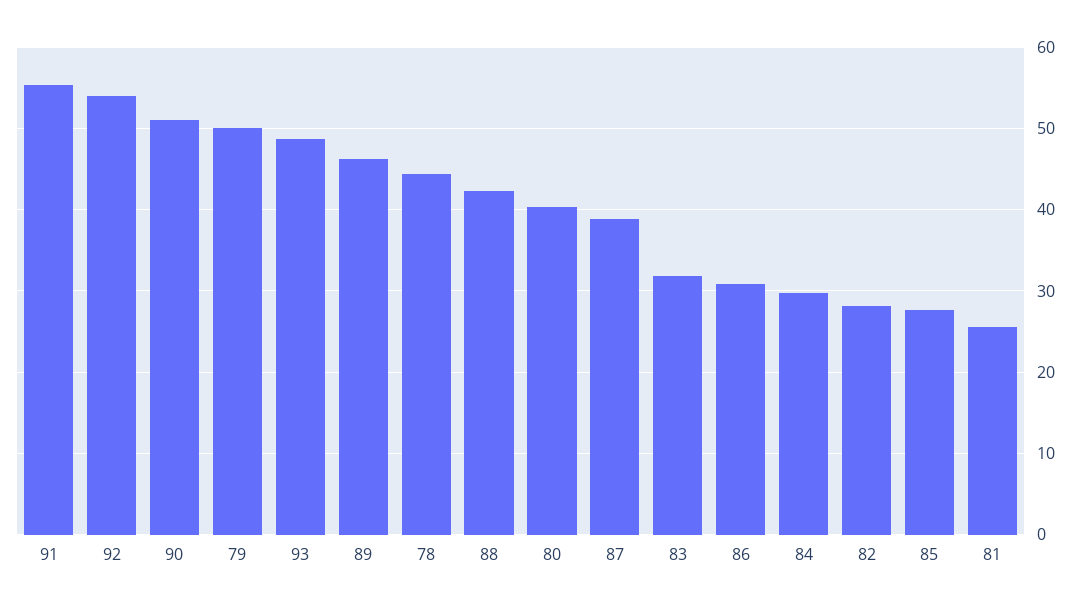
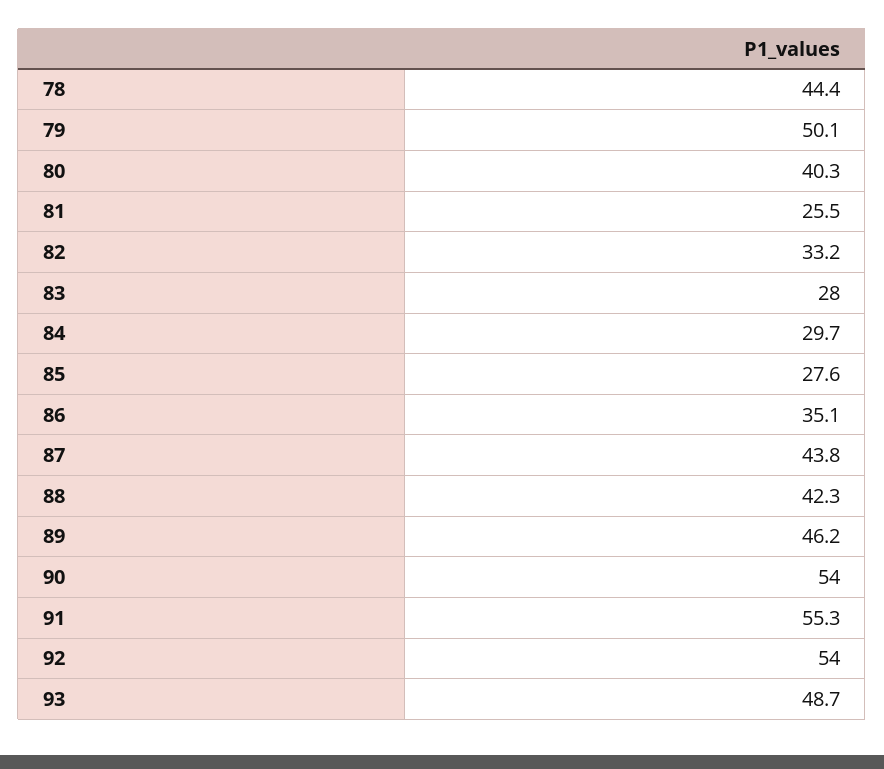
  {
    "91": 55.3,
    "92": 54,
-   "90": 51,
+   "90": 54,
    "79": 50.1,
    "93": 48.7,
    "89": 46.2,
    "78": 44.4,
    "88": 42.3,
    "80": 40.3,
-   "87": 39,
+   "87": 43.8,
-   "83": 32,
+   "83": 28,
-   "86": 31,
+   "86": 35.1,
    "84": 29.7,
-   "82": 28,
+   "82": 33.2,
    "85": 27.6,
    "81": 25.5
  }

